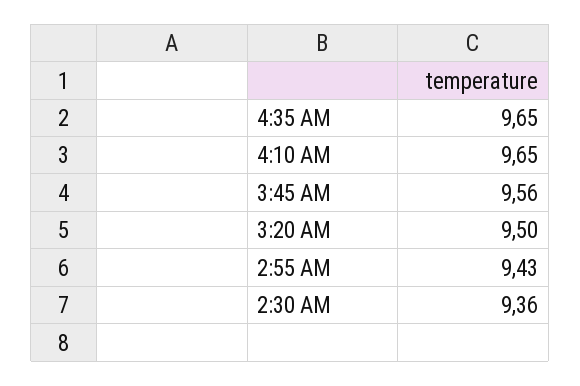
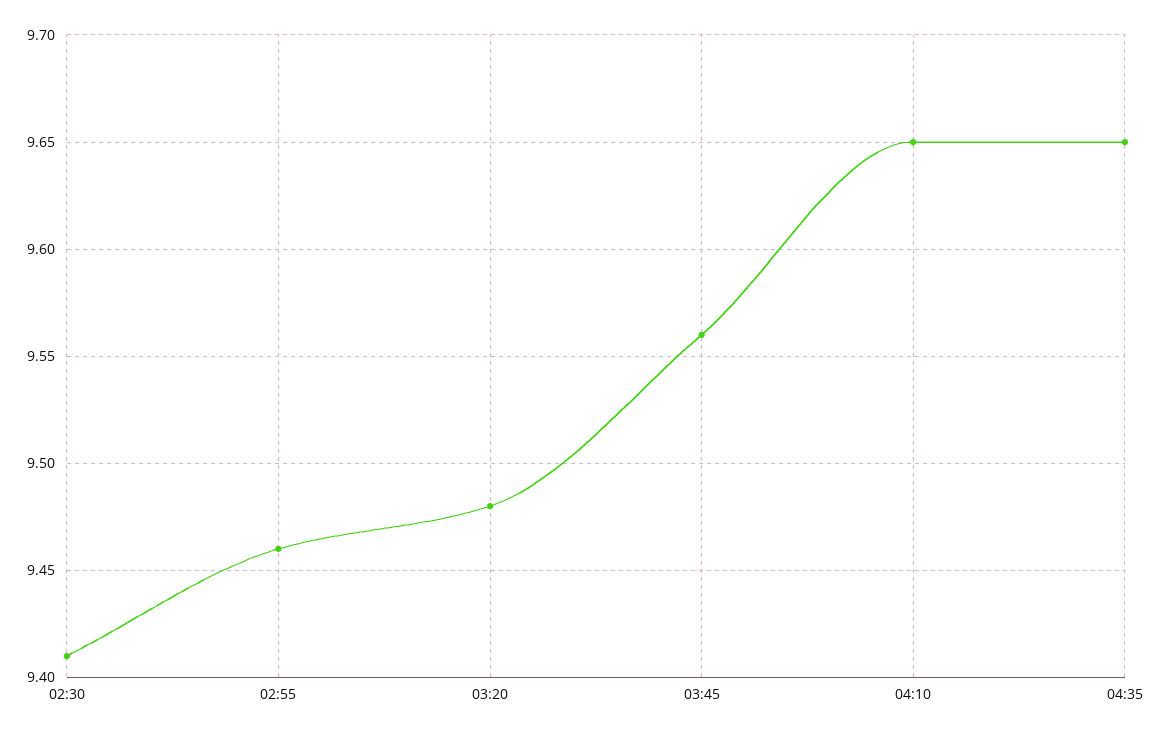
  {
    "4:35 AM": 9.65,
    "4:10 AM": 9.65,
    "3:45 AM": 9.56,
-   "3:20 AM": 9.5,
+   "3:20 AM": 9.48,
-   "2:55 AM": 9.43,
+   "2:55 AM": 9.46,
-   "2:30 AM": 9.36
+   "2:30 AM": 9.41
  }

